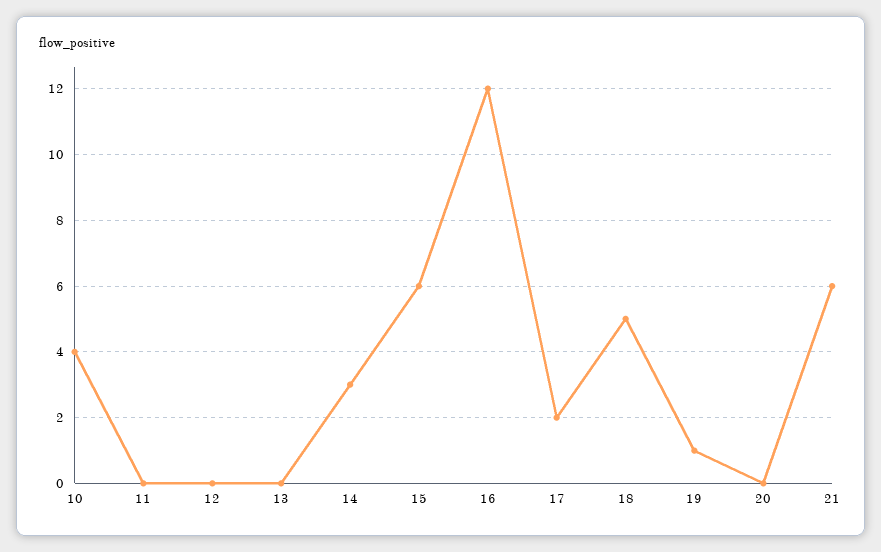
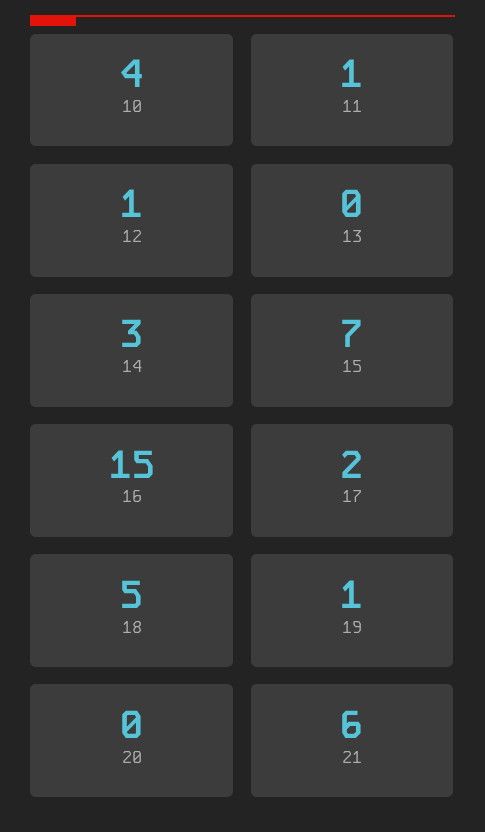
  {
    "10": 4,
-   "11": 0,
+   "11": 1,
-   "12": 0,
+   "12": 1,
    "13": 0,
    "14": 3,
-   "15": 6,
+   "15": 7,
-   "16": 12,
+   "16": 15,
    "17": 2,
    "18": 5,
    "19": 1,
    "20": 0,
    "21": 6
  }

